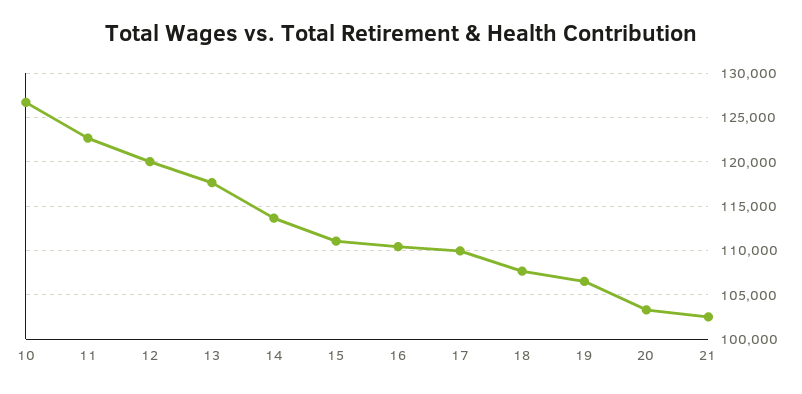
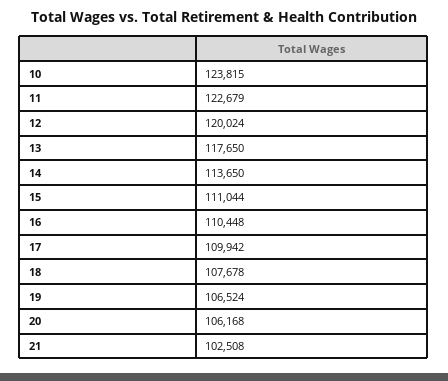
  {
-   "10": 127000,
+   "10": 123815,
    "11": 122679,
    "12": 120024,
    "13": 117650,
    "14": 113650,
    "15": 111044,
    "16": 110448,
    "17": 109942,
    "18": 107678,
    "19": 106524,
-   "20": 103000,
+   "20": 106168,
    "21": 102508
  }

